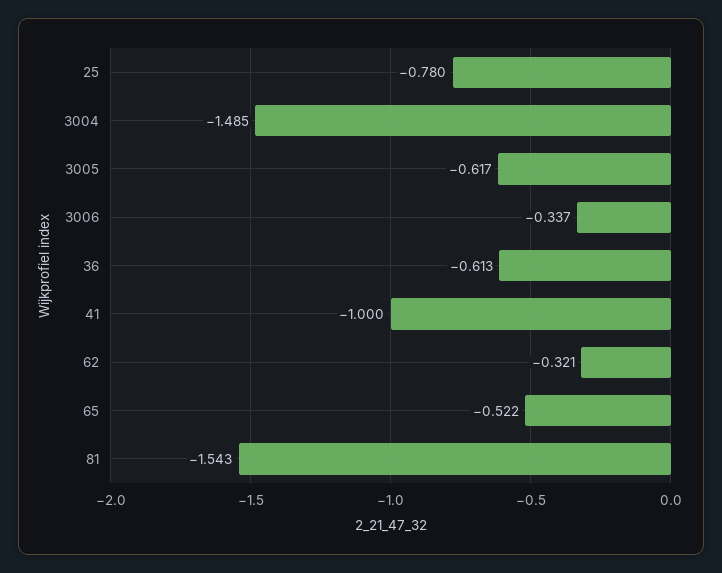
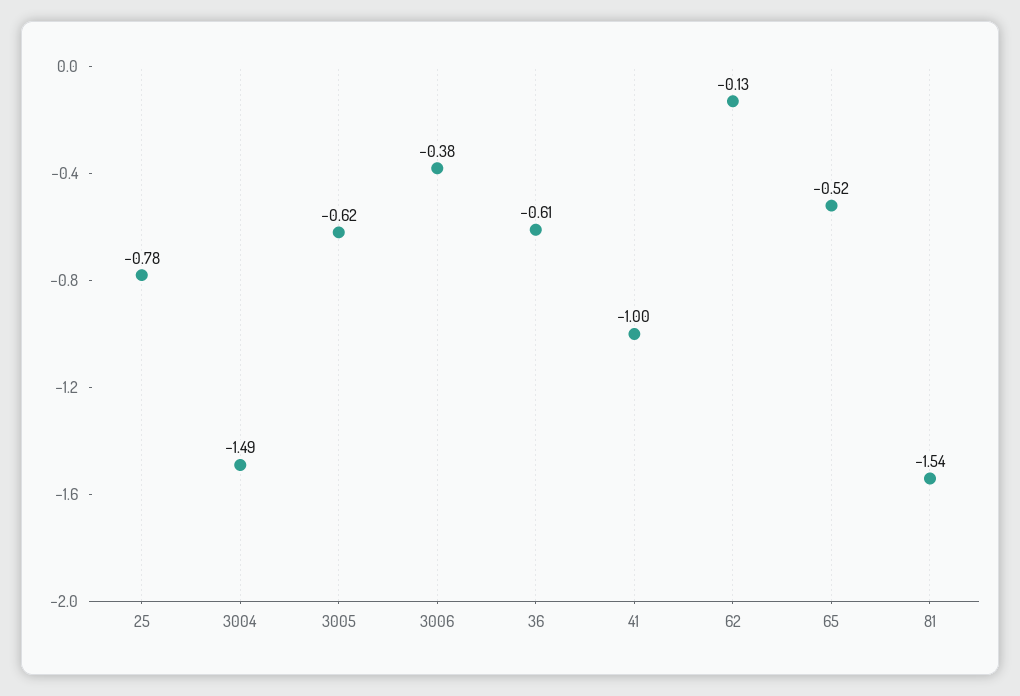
  {
    "25": -0.78,
    "3004": -1.485,
    "3005": -0.617,
-   "3006": -0.337,
+   "3006": -0.38,
    "36": -0.613,
    "41": -1,
-   "62": -0.321,
+   "62": -0.13,
    "65": -0.522,
    "81": -1.543
  }

